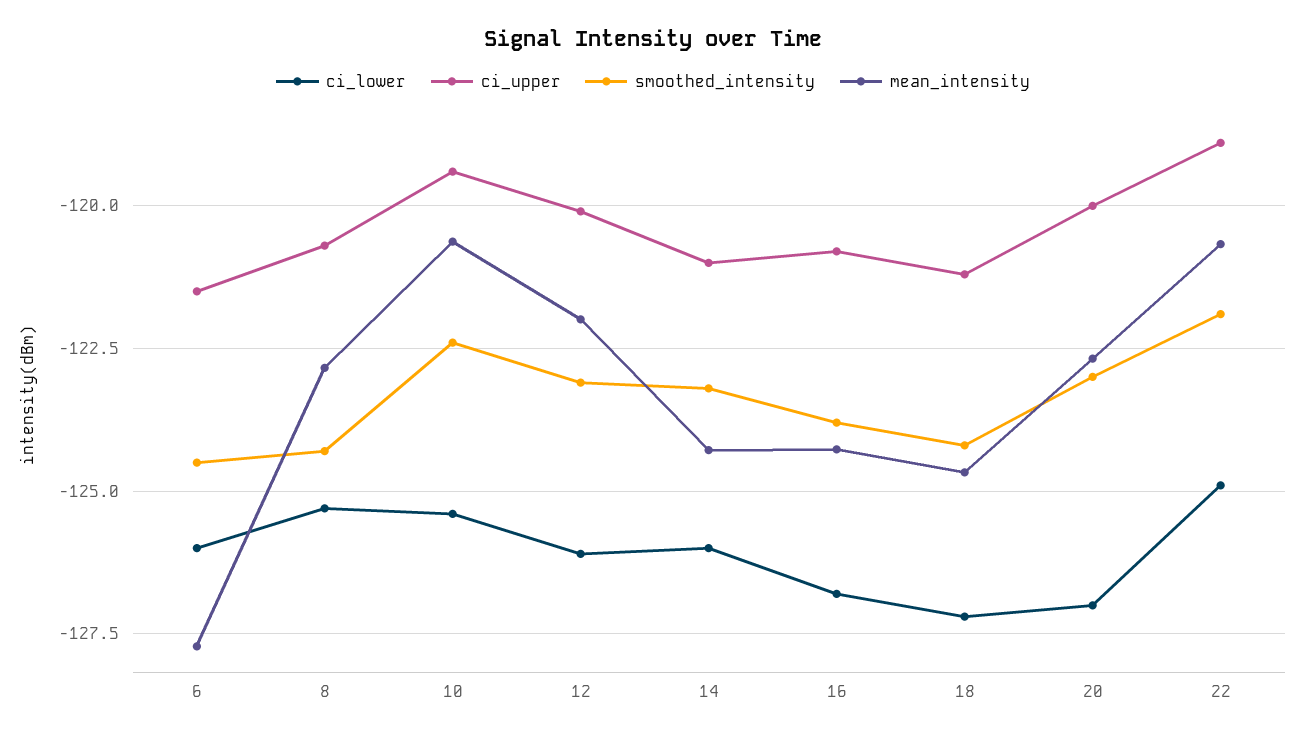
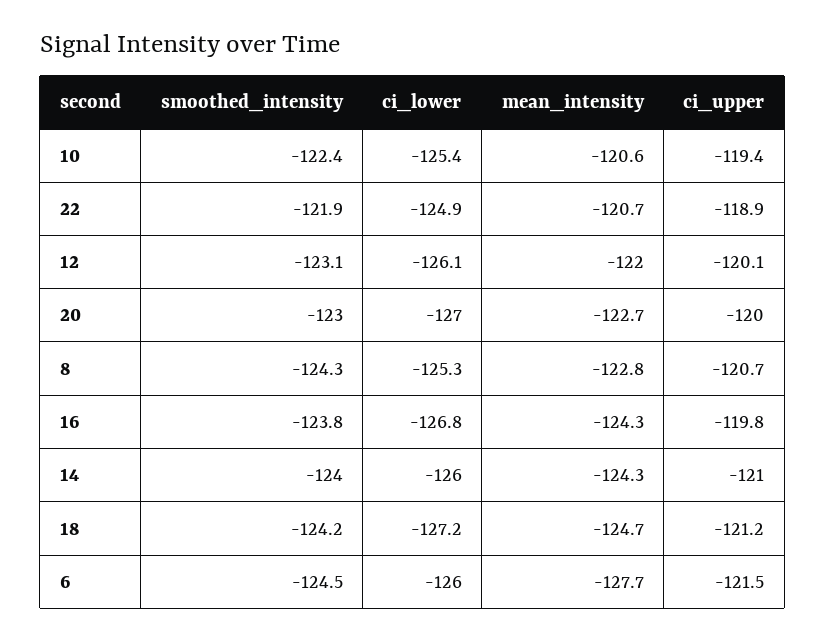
  {
    "ci_lower": {
      "6": -126,
      "8": -125.3,
      "10": -125.4,
      "12": -126.1,
      "14": -126,
      "16": -126.8,
      "18": -127.2,
      "20": -127,
      "22": -124.9
    },
    "ci_upper": {
      "6": -121.5,
      "8": -120.7,
      "10": -119.4,
      "12": -120.1,
      "14": -121,
-     "16": -120.75,
+     "16": -119.8,
      "18": -121.2,
      "20": -120,
      "22": -118.9
    },
    "smoothed_intensity": {
      "6": -124.5,
      "8": -124.3,
      "10": -122.4,
      "12": -123.1,
-     "14": -123.25,
+     "14": -124,
      "16": -123.8,
      "18": -124.2,
      "20": -123,
      "22": -121.9
    },
    "mean_intensity": {
      "6": -127.7,
      "8": -122.8,
      "10": -120.6,
      "12": -122,
      "14": -124.3,
      "16": -124.3,
      "18": -124.7,
      "20": -122.7,
      "22": -120.7
    }
  }

